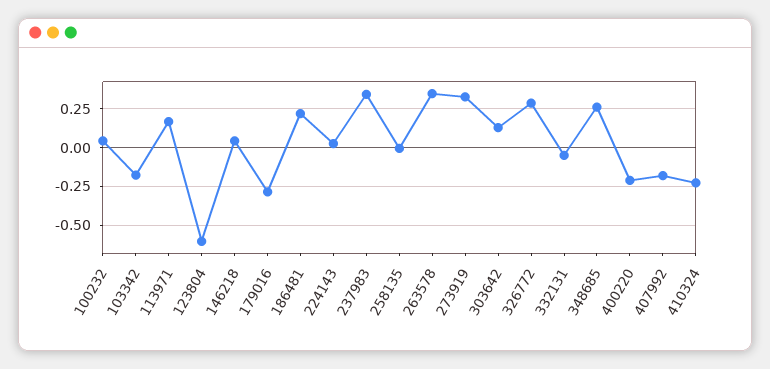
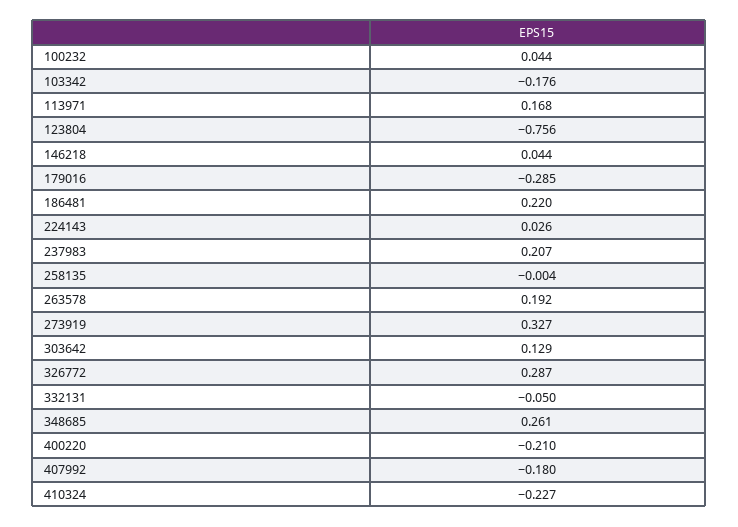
  {
    "100232": 0.044,
    "103342": -0.176,
    "113971": 0.168,
-   "123804": -0.6,
+   "123804": -0.756,
    "146218": 0.044,
    "179016": -0.285,
    "186481": 0.22,
    "224143": 0.026,
-   "237983": 0.35,
+   "237983": 0.207,
    "258135": -0.004,
-   "263578": 0.35,
+   "263578": 0.192,
    "273919": 0.327,
    "303642": 0.129,
    "326772": 0.287,
    "332131": -0.05,
    "348685": 0.261,
    "400220": -0.21,
    "407992": -0.18,
    "410324": -0.227
  }

